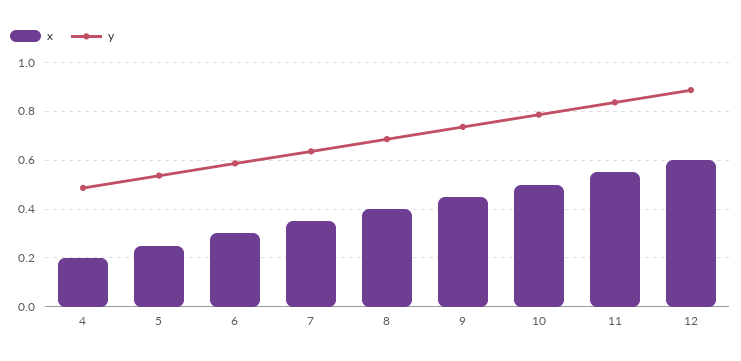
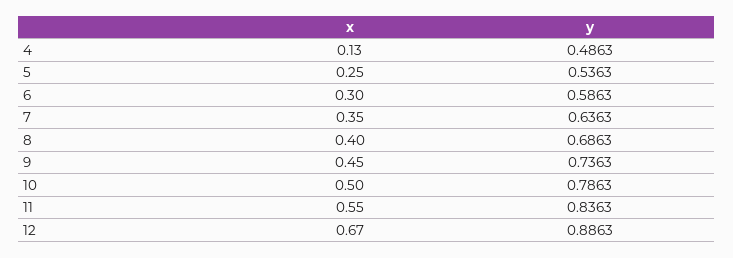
  {
    "x": {
-     "4": 0.2,
+     "4": 0.13,
      "5": 0.25,
      "6": 0.3,
      "7": 0.35,
      "8": 0.4,
      "9": 0.45,
      "10": 0.5,
      "11": 0.55,
-     "12": 0.6
+     "12": 0.67
    },
    "y": {
      "4": 0.4863,
      "5": 0.5363,
      "6": 0.5863,
      "7": 0.6363,
      "8": 0.6863,
      "9": 0.7363,
      "10": 0.7863,
      "11": 0.8363,
      "12": 0.8863
    }
  }

